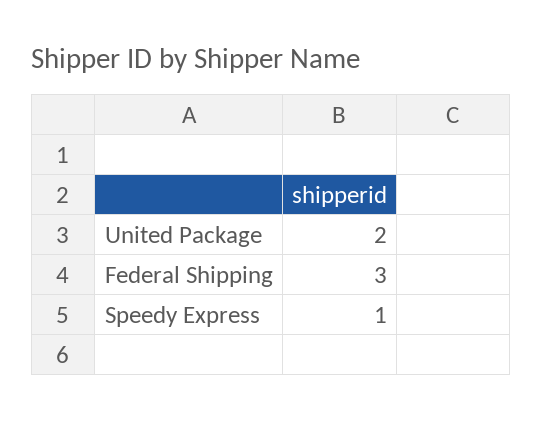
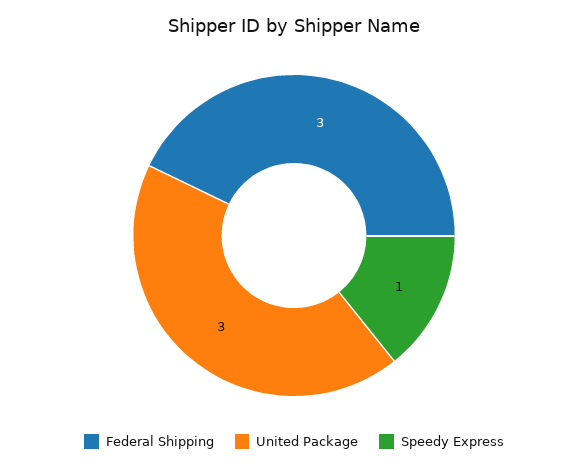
  {
-   "United Package": 2,
+   "United Package": 3,
    "Federal Shipping": 3,
    "Speedy Express": 1
  }

